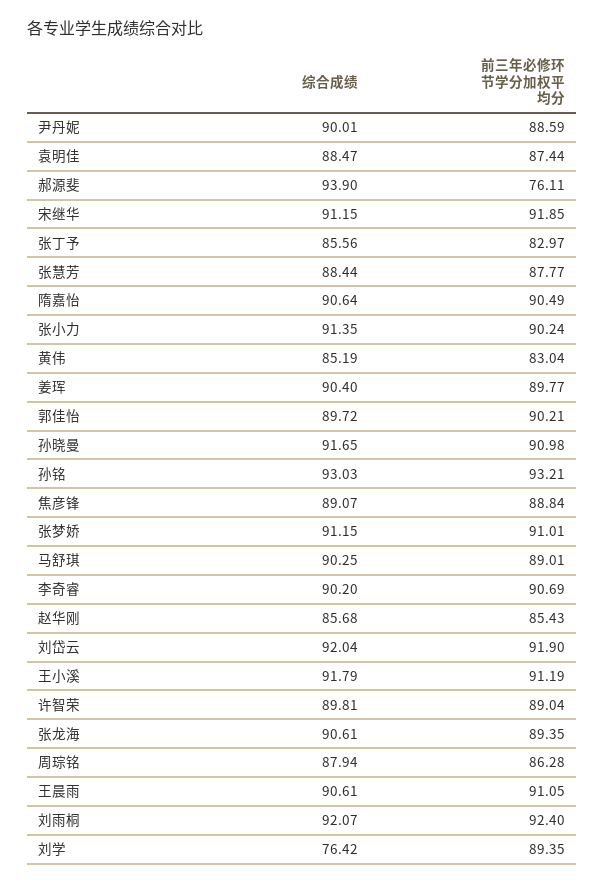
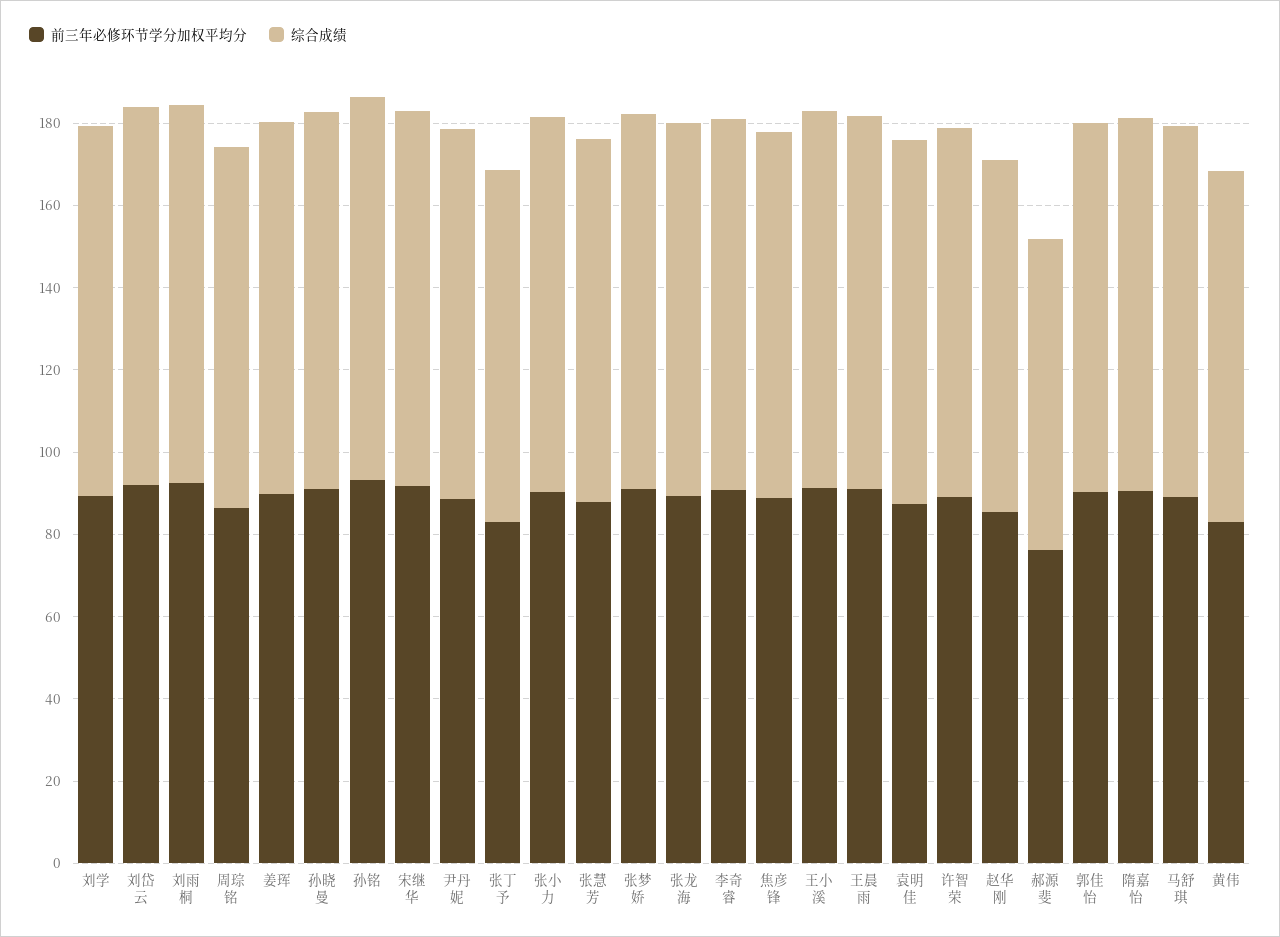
  {
    "综合成绩": {
      "尹丹妮": 90.01,
      "袁明佳": 88.47,
-     "郝源斐": 93.9,
+     "郝源斐": 75,
      "宋继华": 91.15,
      "张丁予": 85.56,
      "张慧芳": 88.44,
      "隋嘉怡": 90.64,
      "张小力": 91.35,
      "黄伟": 85.19,
      "姜珲": 90.4,
      "郭佳怡": 89.72,
      "孙晓曼": 91.65,
      "孙铭": 93.03,
      "焦彦锋": 89.07,
      "张梦娇": 91.15,
      "马舒琪": 90.25,
      "李奇睿": 90.2,
      "赵华刚": 85.68,
      "刘岱云": 92.04,
      "王小溪": 91.79,
      "许智荣": 89.81,
      "张龙海": 90.61,
      "周琮铭": 87.94,
      "王晨雨": 90.61,
      "刘雨桐": 92.07,
-     "刘学": 76.42
+     "刘学": 90
    },
    "前三年必修环节学分加权平均分": {
      "尹丹妮": 88.59,
      "袁明佳": 87.44,
      "郝源斐": 76.11,
      "宋继华": 91.85,
      "张丁予": 82.97,
      "张慧芳": 87.77,
      "隋嘉怡": 90.49,
      "张小力": 90.24,
      "黄伟": 83.04,
      "姜珲": 89.77,
      "郭佳怡": 90.21,
      "孙晓曼": 90.98,
      "孙铭": 93.21,
      "焦彦锋": 88.84,
      "张梦娇": 91.01,
      "马舒琪": 89.01,
      "李奇睿": 90.69,
      "赵华刚": 85.43,
      "刘岱云": 91.9,
      "王小溪": 91.19,
      "许智荣": 89.04,
      "张龙海": 89.35,
      "周琮铭": 86.28,
      "王晨雨": 91.05,
      "刘雨桐": 92.4,
      "刘学": 89.35
    }
  }

